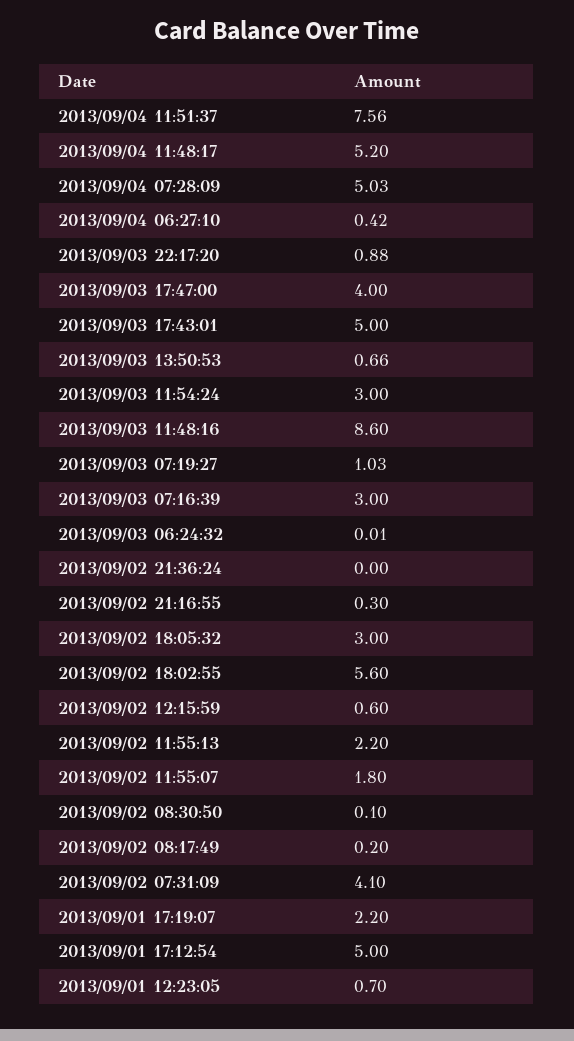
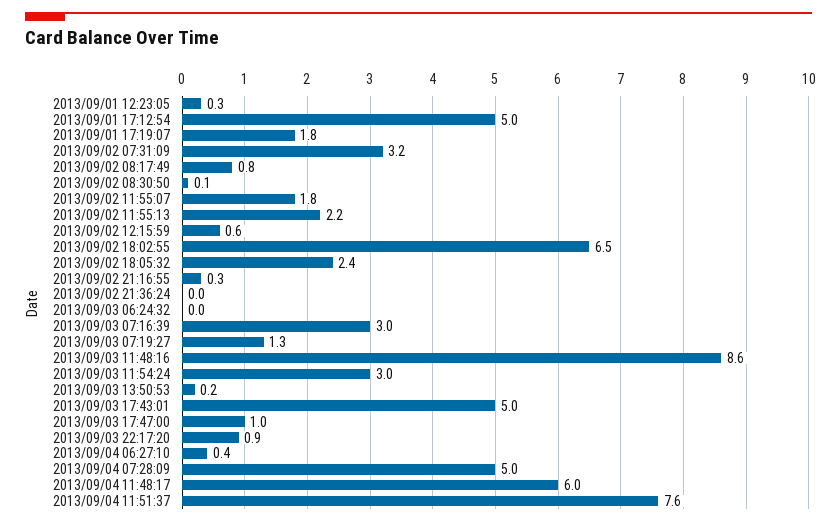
  {
    "2013/09/04 11:51:37": 7.56,
-   "2013/09/04 11:48:17": 5.2,
+   "2013/09/04 11:48:17": 6,
    "2013/09/04 07:28:09": 5.03,
    "2013/09/04 06:27:10": 0.42,
    "2013/09/03 22:17:20": 0.88,
-   "2013/09/03 17:47:00": 4,
+   "2013/09/03 17:47:00": 1,
    "2013/09/03 17:43:01": 5,
-   "2013/09/03 13:50:53": 0.66,
+   "2013/09/03 13:50:53": 0.2,
    "2013/09/03 11:54:24": 3,
    "2013/09/03 11:48:16": 8.6,
-   "2013/09/03 07:19:27": 1.03,
+   "2013/09/03 07:19:27": 1.3,
    "2013/09/03 07:16:39": 3,
    "2013/09/03 06:24:32": 0.01,
    "2013/09/02 21:36:24": 0,
    "2013/09/02 21:16:55": 0.3,
-   "2013/09/02 18:05:32": 3,
+   "2013/09/02 18:05:32": 2.4,
-   "2013/09/02 18:02:55": 5.6,
+   "2013/09/02 18:02:55": 6.5,
    "2013/09/02 12:15:59": 0.6,
    "2013/09/02 11:55:13": 2.2,
    "2013/09/02 11:55:07": 1.8,
    "2013/09/02 08:30:50": 0.1,
-   "2013/09/02 08:17:49": 0.2,
+   "2013/09/02 08:17:49": 0.8,
-   "2013/09/02 07:31:09": 4.1,
+   "2013/09/02 07:31:09": 3.2,
-   "2013/09/01 17:19:07": 2.2,
+   "2013/09/01 17:19:07": 1.8,
    "2013/09/01 17:12:54": 5,
-   "2013/09/01 12:23:05": 0.7
+   "2013/09/01 12:23:05": 0.3
  }

